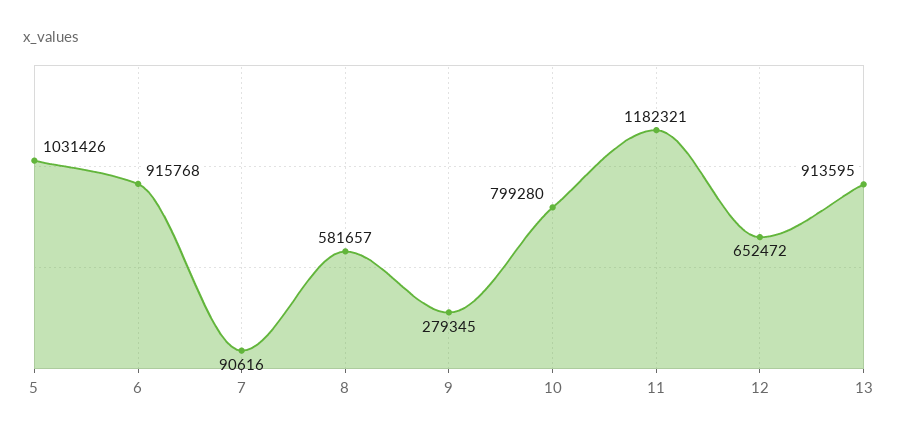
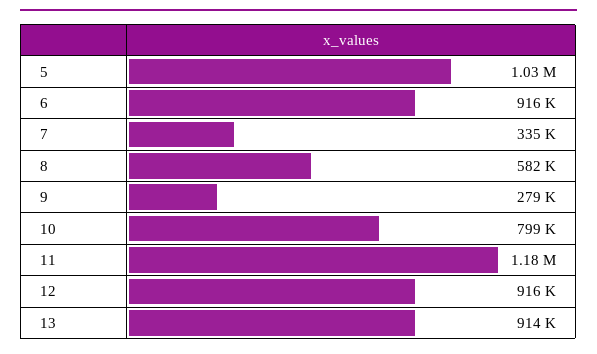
  {
    "5": 1031426,
    "6": 915768,
-   "7": 90616,
+   "7": 335000,
    "8": 581657,
    "9": 279345,
    "10": 799280,
    "11": 1182321,
-   "12": 652472,
+   "12": 916000,
    "13": 913595
  }

